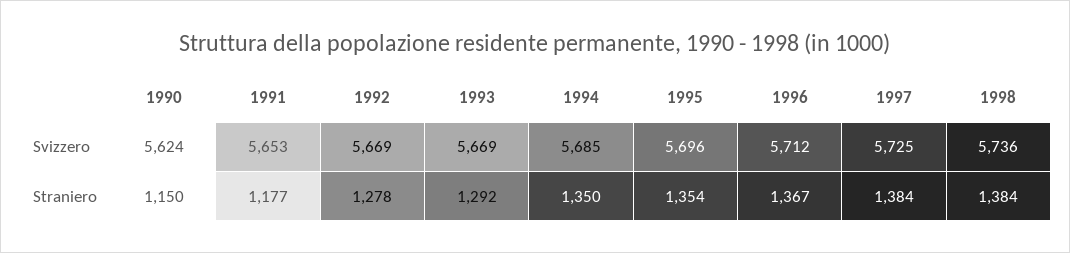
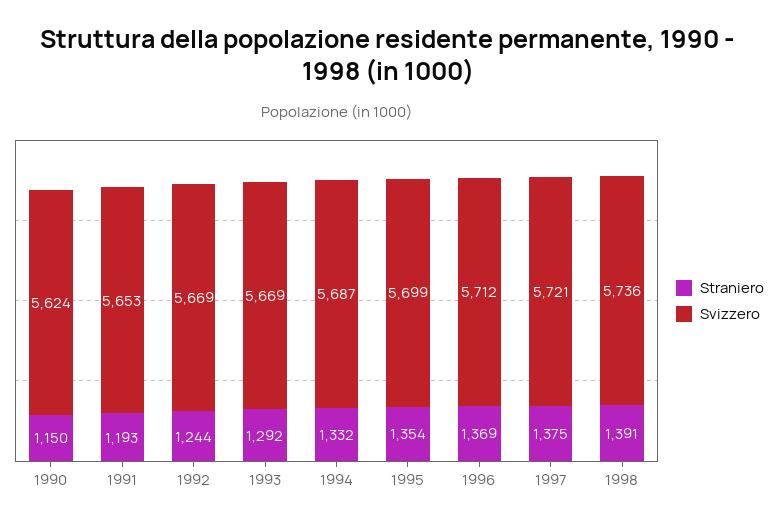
  {
    "Svizzero": {
      "1990": 5624,
      "1991": 5653,
      "1992": 5669,
      "1993": 5669,
-     "1994": 5685,
+     "1994": 5687,
-     "1995": 5696,
+     "1995": 5699,
      "1996": 5712,
-     "1997": 5725,
+     "1997": 5721,
      "1998": 5736
    },
    "Straniero": {
      "1990": 1150,
-     "1991": 1177,
+     "1991": 1193,
-     "1992": 1278,
+     "1992": 1244,
      "1993": 1292,
-     "1994": 1350,
+     "1994": 1332,
      "1995": 1354,
-     "1996": 1367,
+     "1996": 1369,
-     "1997": 1384,
+     "1997": 1375,
-     "1998": 1384
+     "1998": 1391
    }
  }

